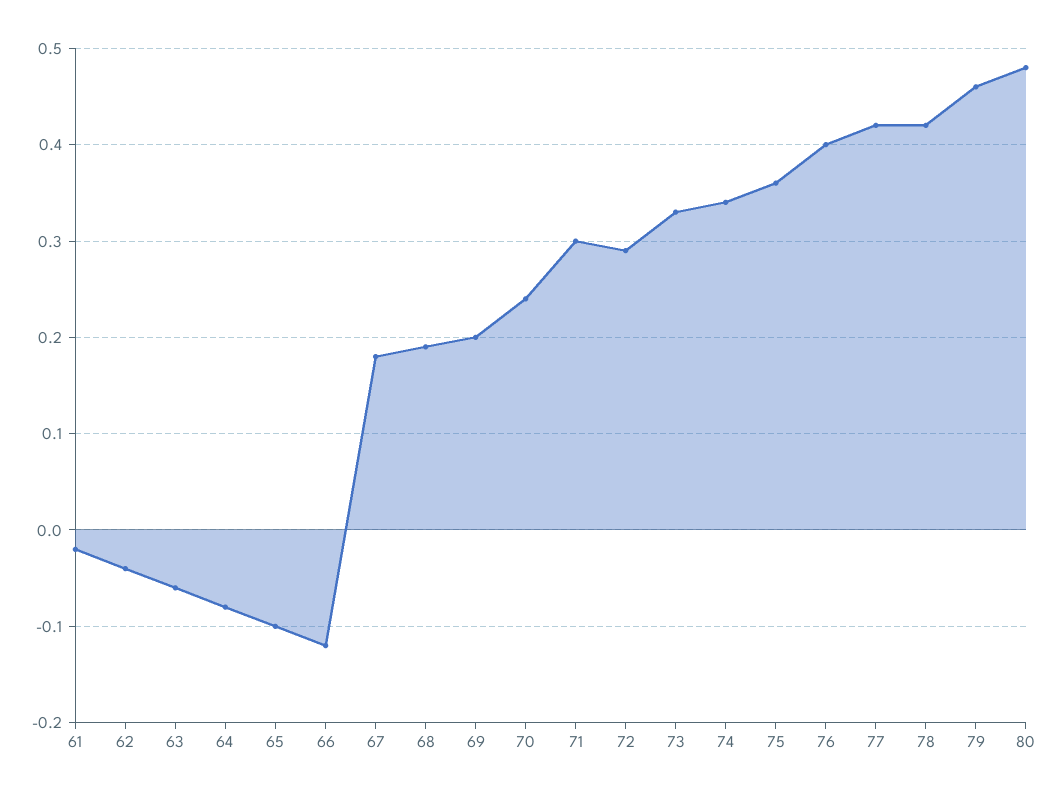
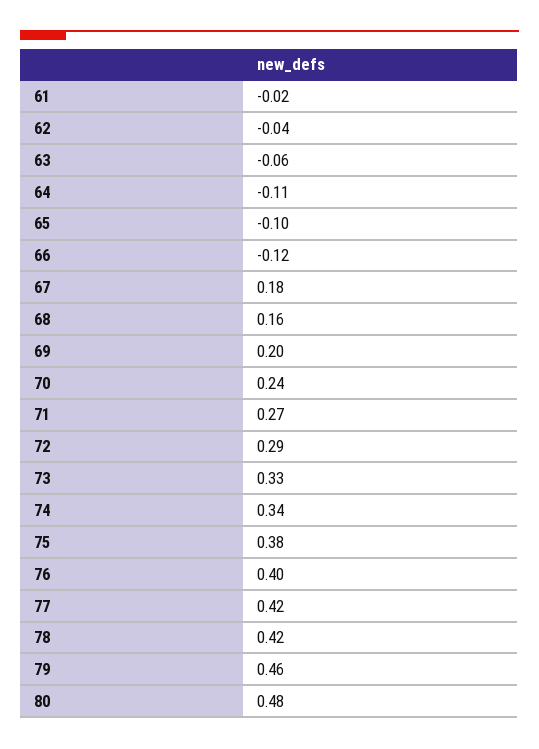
  {
    "61": -0.02,
    "62": -0.04,
    "63": -0.06,
-   "64": -0.08,
+   "64": -0.11,
    "65": -0.1,
    "66": -0.12,
    "67": 0.18,
-   "68": 0.19,
+   "68": 0.16,
    "69": 0.2,
    "70": 0.24,
-   "71": 0.3,
+   "71": 0.27,
    "72": 0.29,
    "73": 0.33,
    "74": 0.34,
-   "75": 0.36,
+   "75": 0.38,
    "76": 0.4,
    "77": 0.42,
    "78": 0.42,
    "79": 0.46,
    "80": 0.48
  }

